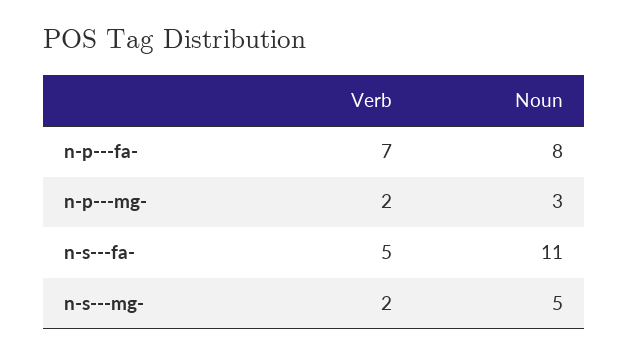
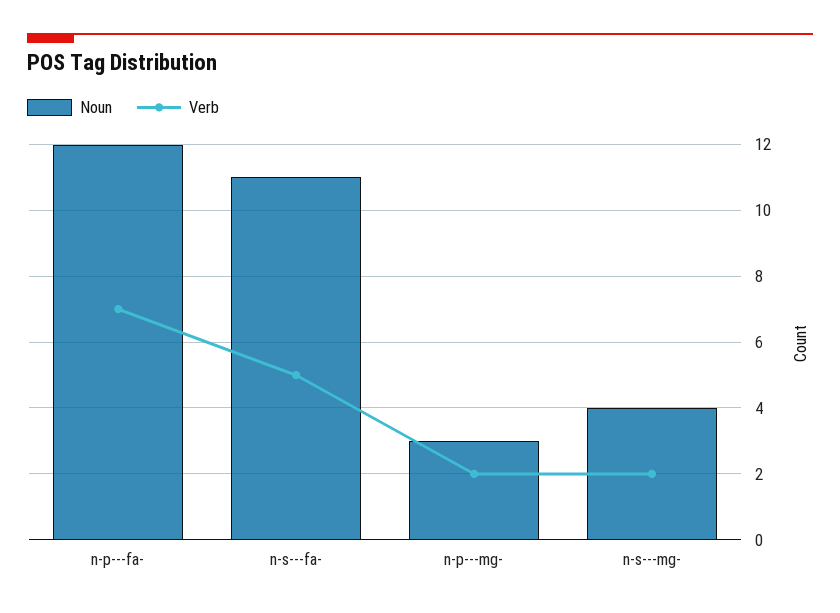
  {
    "Verb": {
      "n-p---fa-": 7,
      "n-p---mg-": 2,
      "n-s---fa-": 5,
      "n-s---mg-": 2
    },
    "Noun": {
-     "n-p---fa-": 8,
+     "n-p---fa-": 12,
      "n-p---mg-": 3,
      "n-s---fa-": 11,
-     "n-s---mg-": 5
+     "n-s---mg-": 4
    }
  }

